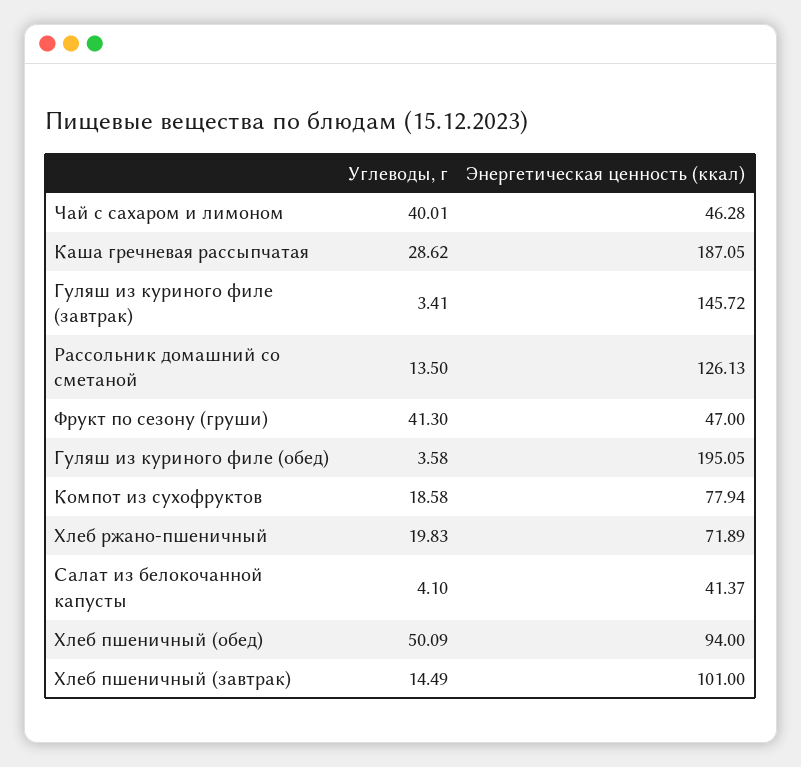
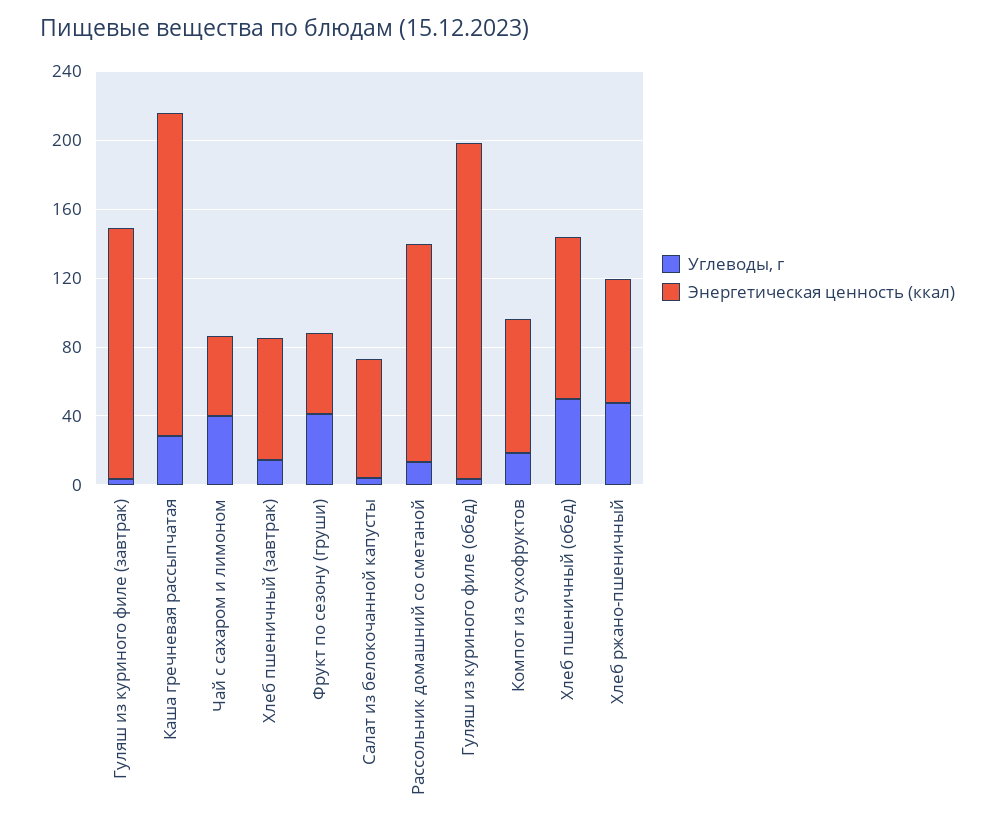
  {
    "Углеводы, г": {
      "Чай с сахаром и лимоном": 40.01,
      "Каша гречневая рассыпчатая": 28.62,
      "Гуляш из куриного филе (завтрак)": 3.41,
      "Рассольник домашний со сметаной": 13.5,
      "Фрукт по сезону (груши)": 41.3,
      "Гуляш из куриного филе (обед)": 3.58,
      "Компот из сухофруктов": 18.58,
-     "Хлеб ржано-пшеничный": 19.83,
+     "Хлеб ржано-пшеничный": 50,
      "Салат из белокочанной капусты": 4.1,
      "Хлеб пшеничный (обед)": 50.09,
      "Хлеб пшеничный (завтрак)": 14.49
    },
    "Энергетическая ценность (ккал)": {
      "Чай с сахаром и лимоном": 46.28,
      "Каша гречневая рассыпчатая": 187.05,
      "Гуляш из куриного филе (завтрак)": 145.72,
      "Рассольник домашний со сметаной": 126.13,
      "Фрукт по сезону (груши)": 47,
      "Гуляш из куриного филе (обед)": 195.05,
      "Компот из сухофруктов": 77.94,
      "Хлеб ржано-пшеничный": 71.89,
-     "Салат из белокочанной капусты": 41.37,
+     "Салат из белокочанной капусты": 70,
      "Хлеб пшеничный (обед)": 94,
-     "Хлеб пшеничный (завтрак)": 101
+     "Хлеб пшеничный (завтрак)": 70
    }
  }

